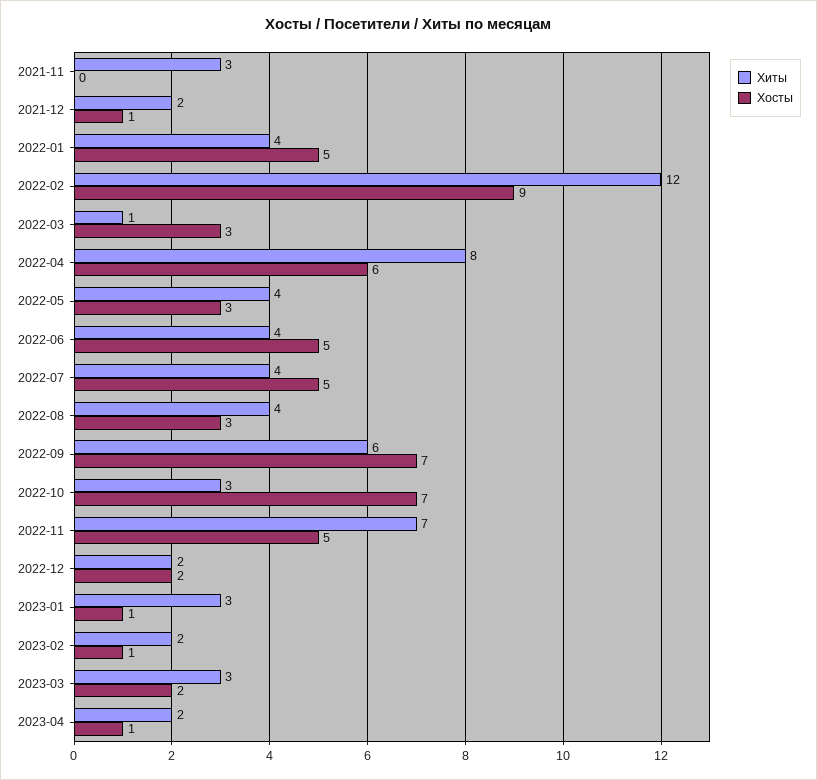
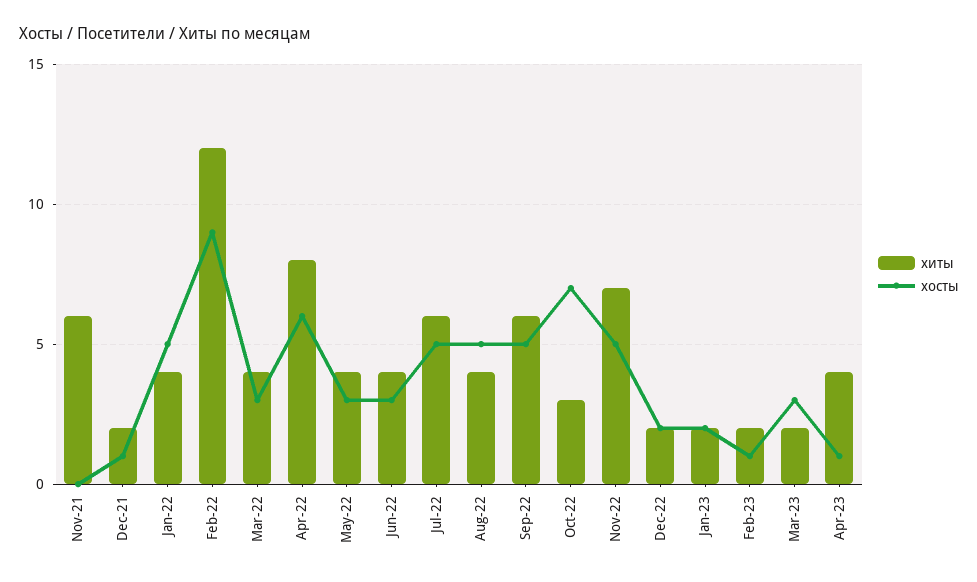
  {
    "Хиты": {
-     "2021-11": 3,
+     "2021-11": 6,
      "2021-12": 2,
      "2022-01": 4,
      "2022-02": 12,
-     "2022-03": 1,
+     "2022-03": 4,
      "2022-04": 8,
      "2022-05": 4,
      "2022-06": 4,
-     "2022-07": 4,
+     "2022-07": 6,
      "2022-08": 4,
      "2022-09": 6,
      "2022-10": 3,
      "2022-11": 7,
      "2022-12": 2,
-     "2023-01": 3,
+     "2023-01": 2,
      "2023-02": 2,
-     "2023-03": 3,
+     "2023-03": 2,
-     "2023-04": 2
+     "2023-04": 4
    },
    "Хосты": {
      "2021-11": 0,
      "2021-12": 1,
      "2022-01": 5,
      "2022-02": 9,
      "2022-03": 3,
      "2022-04": 6,
      "2022-05": 3,
-     "2022-06": 5,
+     "2022-06": 3,
      "2022-07": 5,
-     "2022-08": 3,
+     "2022-08": 5,
-     "2022-09": 7,
+     "2022-09": 5,
      "2022-10": 7,
      "2022-11": 5,
      "2022-12": 2,
-     "2023-01": 1,
+     "2023-01": 2,
      "2023-02": 1,
-     "2023-03": 2,
+     "2023-03": 3,
      "2023-04": 1
    }
  }

